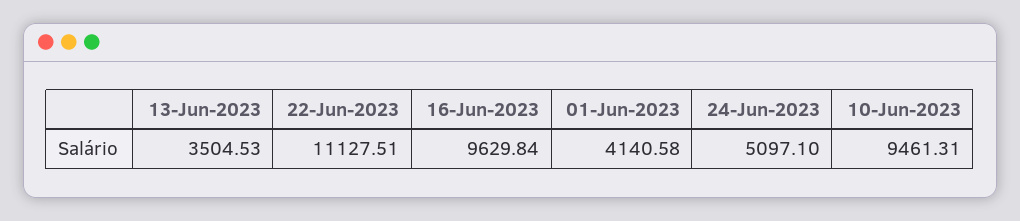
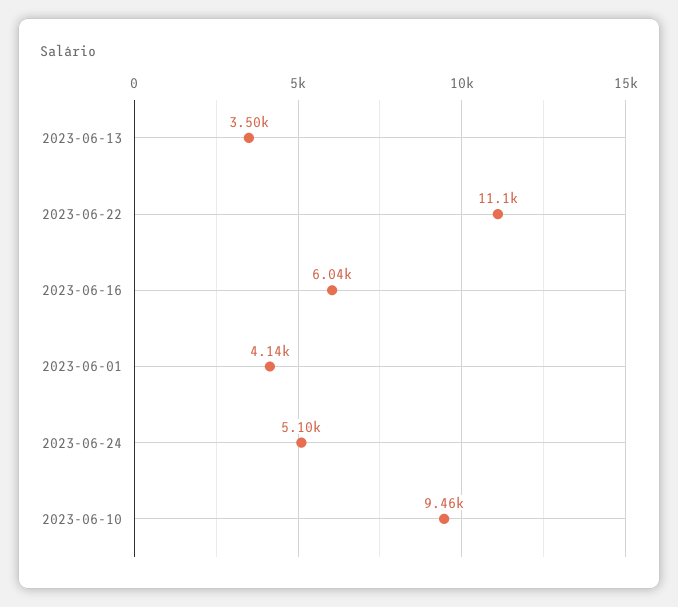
  {
    "13-Jun-2023": 3504.53,
    "22-Jun-2023": 11127.51,
-   "16-Jun-2023": 9629.84,
+   "16-Jun-2023": 6040,
    "01-Jun-2023": 4140.58,
    "24-Jun-2023": 5097.1,
    "10-Jun-2023": 9461.31
  }

